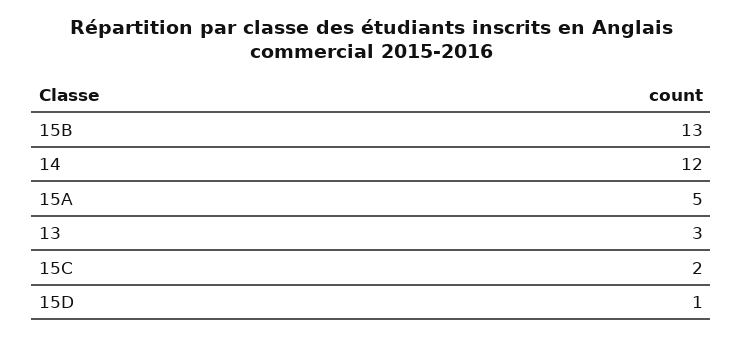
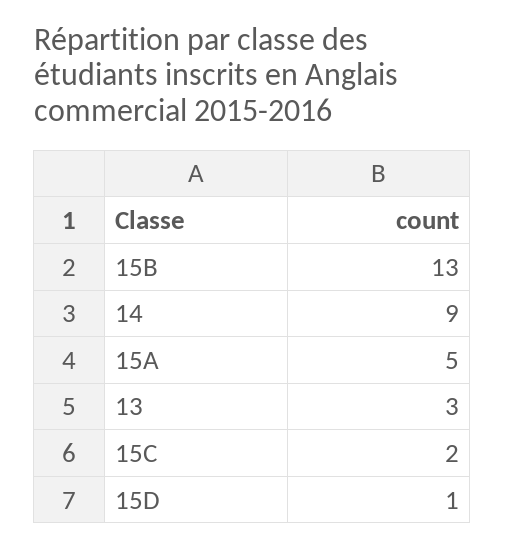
  {
    "15B": 13,
-   "14": 12,
+   "14": 9,
    "15A": 5,
    "13": 3,
    "15C": 2,
    "15D": 1
  }

